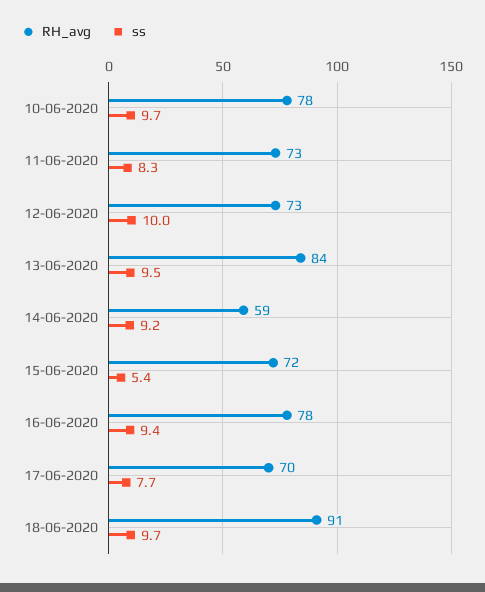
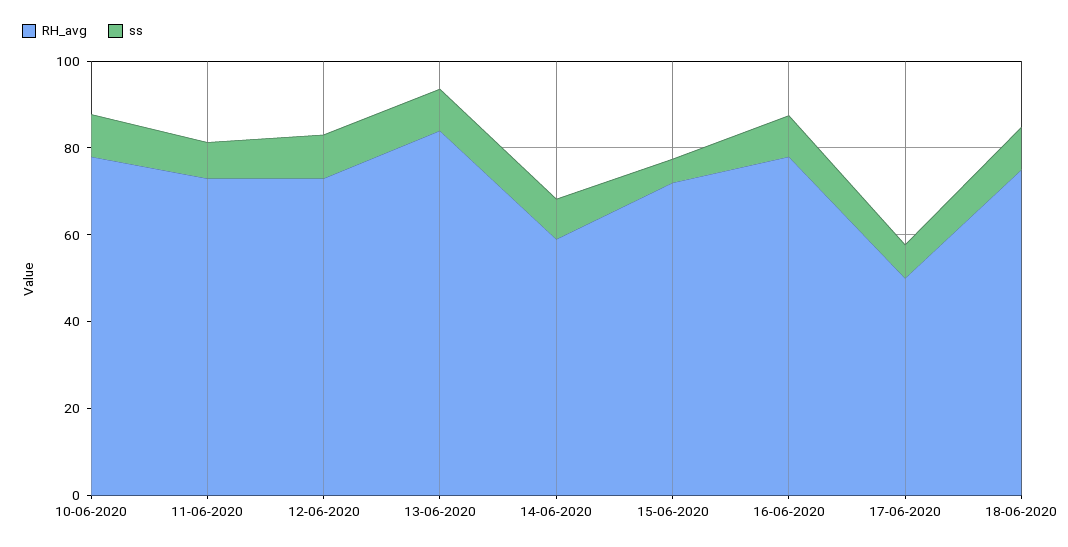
  {
    "RH_avg": {
      "10-06-2020": 78,
      "11-06-2020": 73,
      "12-06-2020": 73,
      "13-06-2020": 84,
      "14-06-2020": 59,
      "15-06-2020": 72,
      "16-06-2020": 78,
-     "17-06-2020": 70,
+     "17-06-2020": 50,
-     "18-06-2020": 91
+     "18-06-2020": 75
    },
    "ss": {
      "10-06-2020": 9.7,
      "11-06-2020": 8.3,
      "12-06-2020": 10,
      "13-06-2020": 9.5,
      "14-06-2020": 9.2,
      "15-06-2020": 5.4,
      "16-06-2020": 9.4,
      "17-06-2020": 7.7,
      "18-06-2020": 9.7
    }
  }

